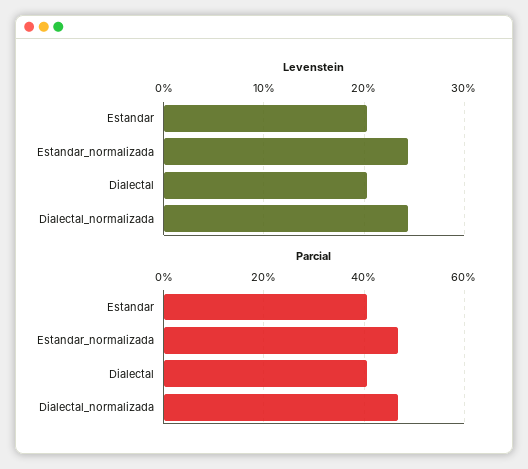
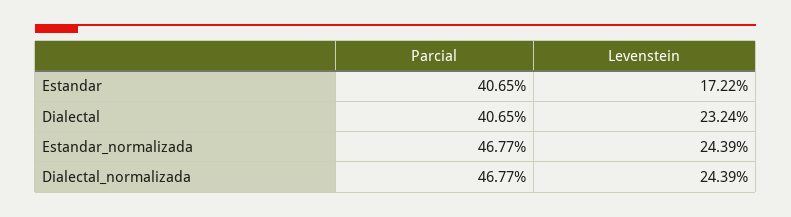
  {
    "Levenstein": {
-     "Estandar": 20,
+     "Estandar": 17.22,
      "Estandar_normalizada": 24.39,
-     "Dialectal": 20,
+     "Dialectal": 23.24,
      "Dialectal_normalizada": 24.39
    },
    "Parcial": {
      "Estandar": 40.65,
      "Estandar_normalizada": 46.77,
      "Dialectal": 40.65,
      "Dialectal_normalizada": 46.77
    }
  }

